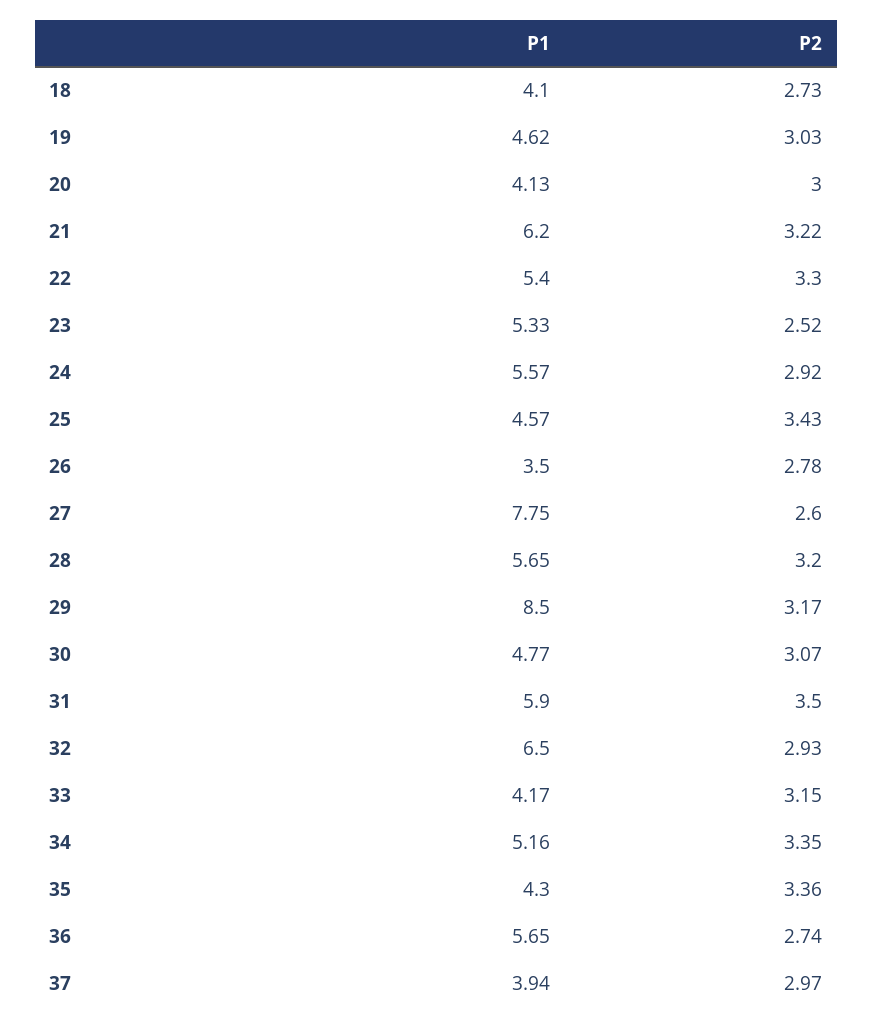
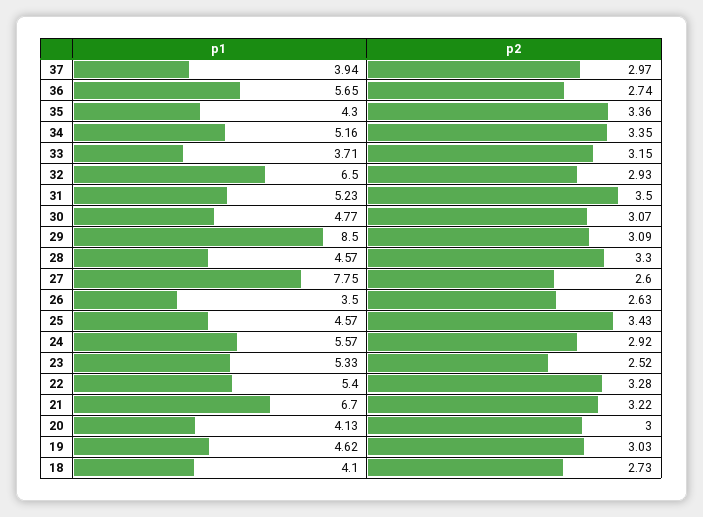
  {
    "P1": {
      "18": 4.1,
      "19": 4.62,
      "20": 4.13,
-     "21": 6.2,
+     "21": 6.7,
      "22": 5.4,
      "23": 5.33,
      "24": 5.57,
      "25": 4.57,
      "26": 3.5,
      "27": 7.75,
-     "28": 5.65,
+     "28": 4.57,
      "29": 8.5,
      "30": 4.77,
-     "31": 5.9,
+     "31": 5.23,
      "32": 6.5,
-     "33": 4.17,
+     "33": 3.71,
      "34": 5.16,
      "35": 4.3,
      "36": 5.65,
      "37": 3.94
    },
    "P2": {
      "18": 2.73,
      "19": 3.03,
      "20": 3,
      "21": 3.22,
-     "22": 3.3,
+     "22": 3.28,
      "23": 2.52,
      "24": 2.92,
      "25": 3.43,
-     "26": 2.78,
+     "26": 2.63,
      "27": 2.6,
-     "28": 3.2,
+     "28": 3.3,
-     "29": 3.17,
+     "29": 3.09,
      "30": 3.07,
      "31": 3.5,
      "32": 2.93,
      "33": 3.15,
      "34": 3.35,
      "35": 3.36,
      "36": 2.74,
      "37": 2.97
    }
  }

